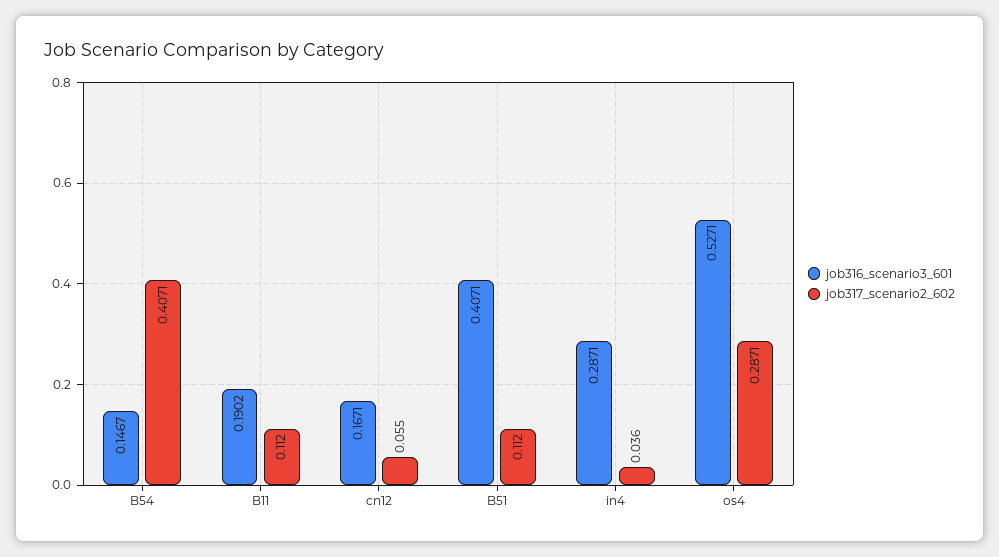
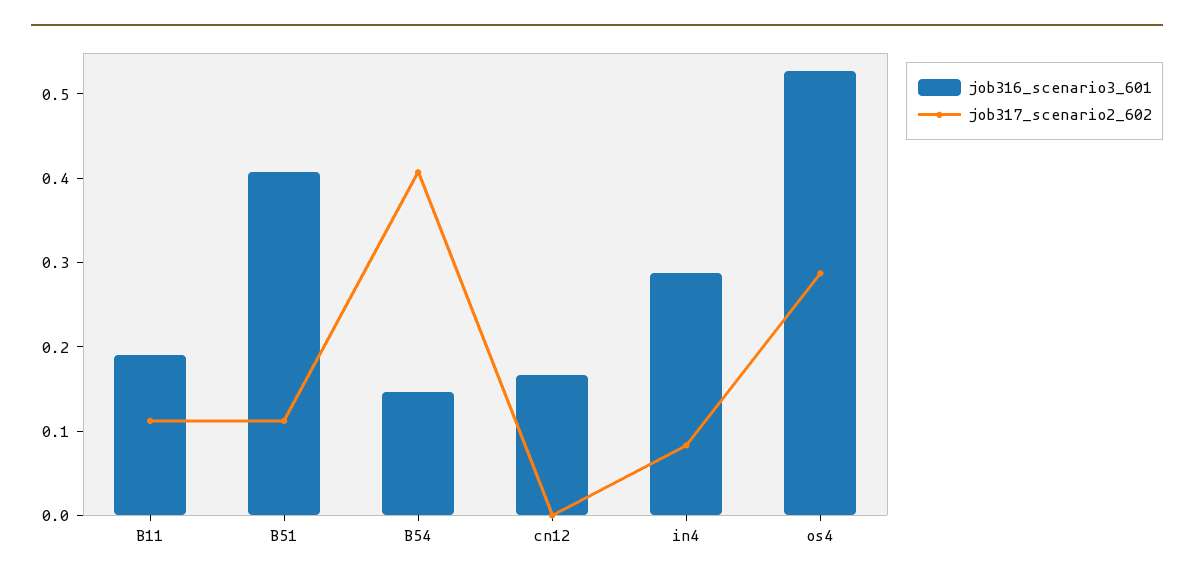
  {
    "job316_scenario3_601": {
      "B54": 0.1467,
      "B11": 0.1902,
      "cn12": 0.1671,
      "B51": 0.4071,
      "in4": 0.2871,
      "os4": 0.5271
    },
    "job317_scenario2_602": {
      "B54": 0.4071,
      "B11": 0.112,
-     "cn12": 0.055,
+     "cn12": 0,
      "B51": 0.112,
-     "in4": 0.036,
+     "in4": 0.08,
      "os4": 0.2871
    }
  }

